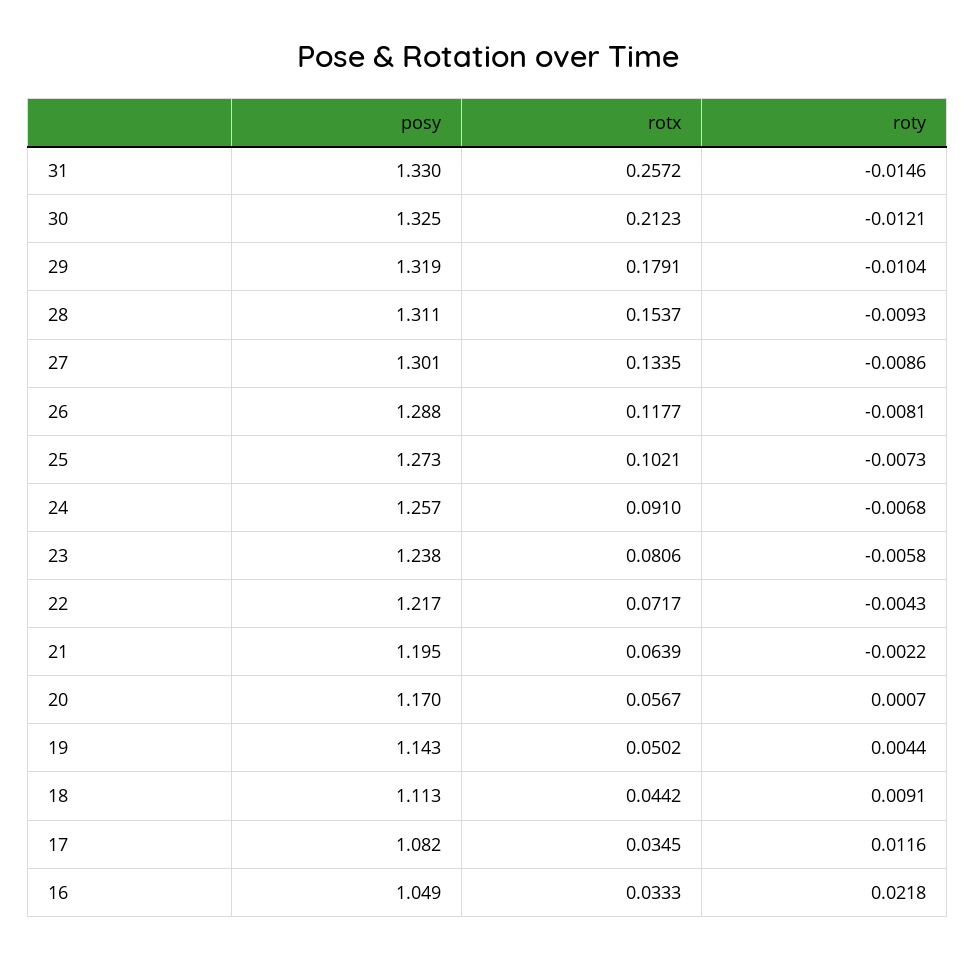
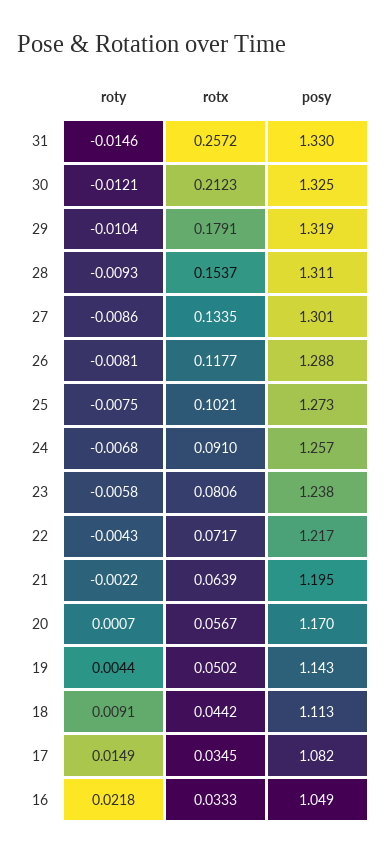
  {
    "posy": {
      "31": 1.33,
      "30": 1.325,
      "29": 1.319,
      "28": 1.311,
      "27": 1.301,
      "26": 1.288,
      "25": 1.273,
      "24": 1.257,
      "23": 1.238,
      "22": 1.217,
      "21": 1.195,
      "20": 1.17,
      "19": 1.143,
      "18": 1.113,
      "17": 1.082,
      "16": 1.049
    },
    "rotx": {
      "31": 0.2572,
      "30": 0.2123,
      "29": 0.1791,
      "28": 0.1537,
      "27": 0.1335,
      "26": 0.1177,
      "25": 0.1021,
      "24": 0.091,
      "23": 0.0806,
      "22": 0.0717,
      "21": 0.0639,
      "20": 0.0567,
      "19": 0.0502,
      "18": 0.0442,
      "17": 0.0345,
      "16": 0.0333
    },
    "roty": {
      "31": -0.0146,
      "30": -0.0121,
      "29": -0.0104,
      "28": -0.0093,
      "27": -0.0086,
      "26": -0.0081,
-     "25": -0.0073,
+     "25": -0.0075,
      "24": -0.0068,
      "23": -0.0058,
      "22": -0.0043,
      "21": -0.0022,
      "20": 0.0007,
      "19": 0.0044,
      "18": 0.0091,
-     "17": 0.0116,
+     "17": 0.0149,
      "16": 0.0218
    }
  }

